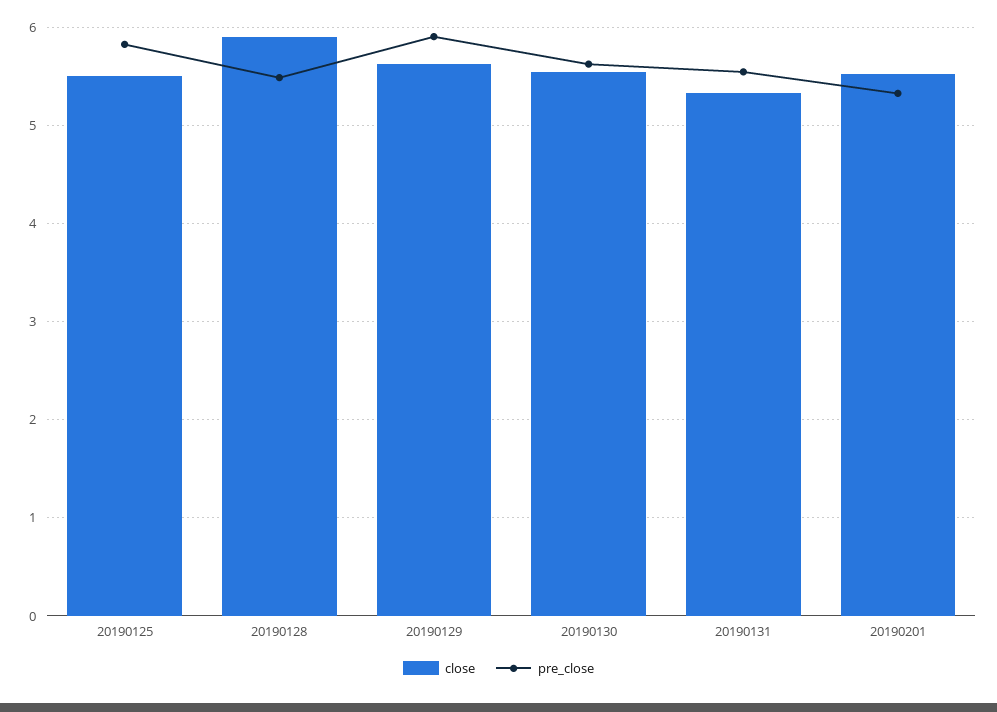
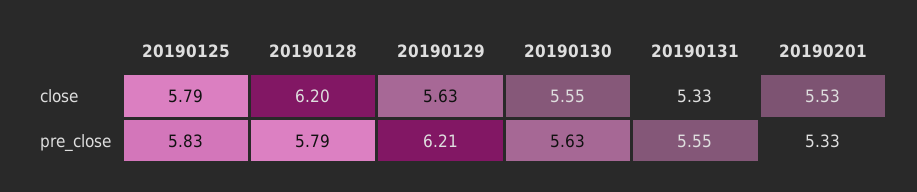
  {
    "close": {
-     "20190125": 5.5,
+     "20190125": 5.79,
-     "20190128": 5.9,
+     "20190128": 6.2,
      "20190129": 5.63,
      "20190130": 5.55,
      "20190131": 5.33,
      "20190201": 5.53
    },
    "pre_close": {
      "20190125": 5.83,
-     "20190128": 5.5,
+     "20190128": 5.79,
-     "20190129": 5.9,
+     "20190129": 6.21,
      "20190130": 5.63,
      "20190131": 5.55,
      "20190201": 5.33
    }
  }

